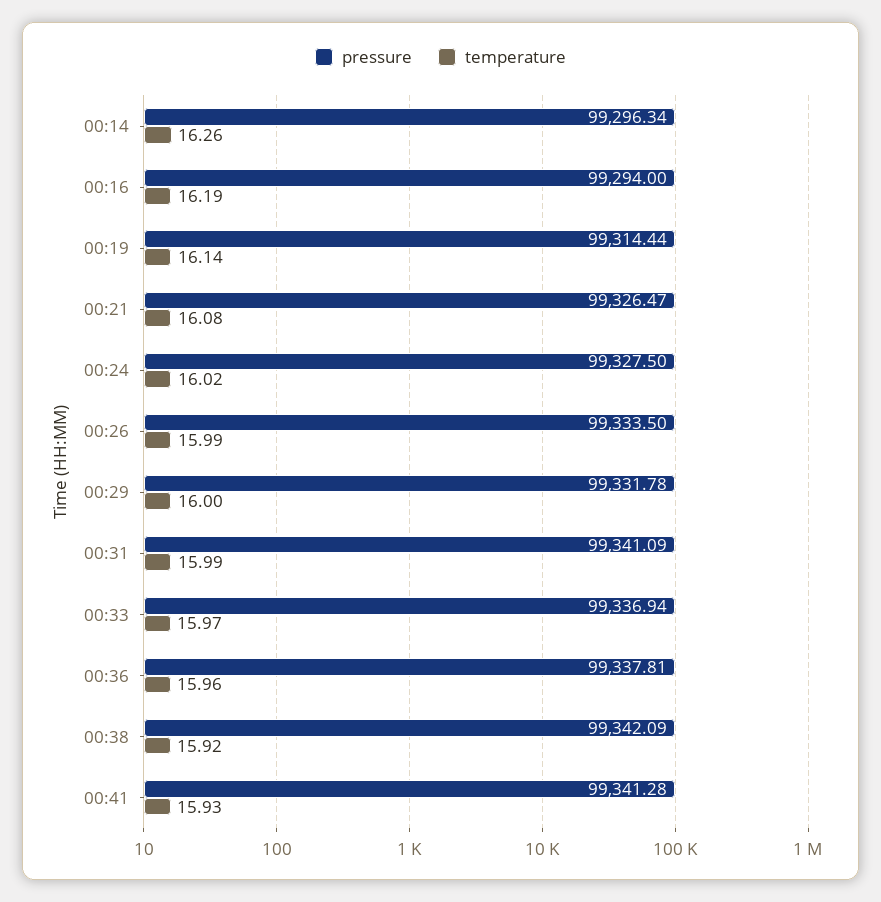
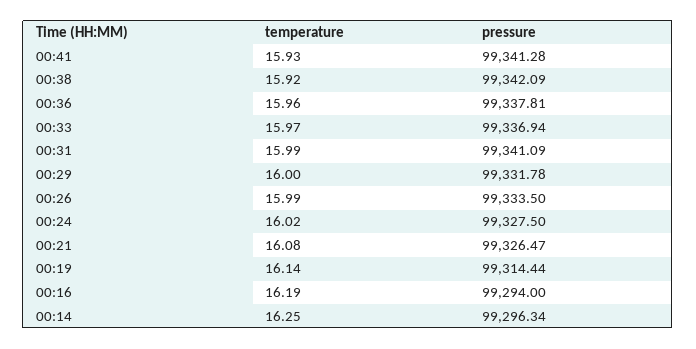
  {
    "pressure": {
      "00:14": 99296.34,
      "00:16": 99294,
      "00:19": 99314.44,
      "00:21": 99326.47,
      "00:24": 99327.5,
      "00:26": 99333.5,
      "00:29": 99331.78,
      "00:31": 99341.09,
      "00:33": 99336.94,
      "00:36": 99337.81,
      "00:38": 99342.09,
      "00:41": 99341.28
    },
    "temperature": {
-     "00:14": 16.26,
+     "00:14": 16.25,
      "00:16": 16.19,
      "00:19": 16.14,
      "00:21": 16.08,
      "00:24": 16.02,
      "00:26": 15.99,
      "00:29": 16,
      "00:31": 15.99,
      "00:33": 15.97,
      "00:36": 15.96,
      "00:38": 15.92,
      "00:41": 15.93
    }
  }

